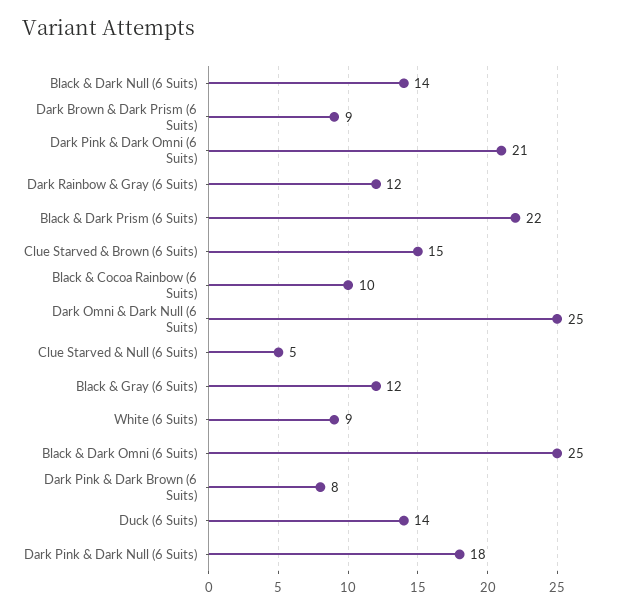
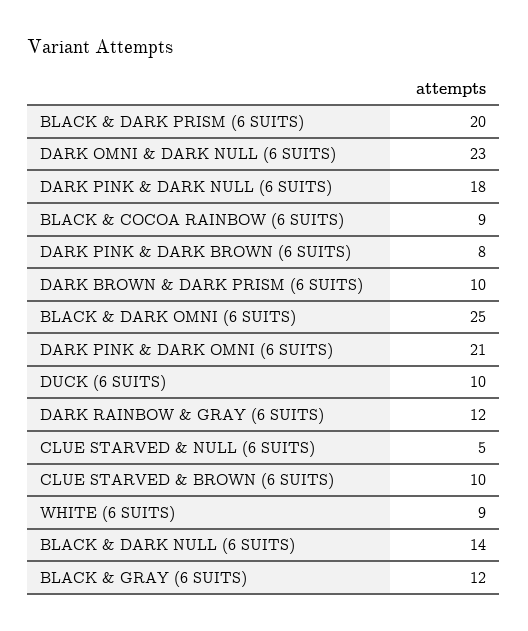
  {
    "Black & Dark Null (6 Suits)": 14,
-   "Dark Brown & Dark Prism (6 Suits)": 9,
+   "Dark Brown & Dark Prism (6 Suits)": 10,
    "Dark Pink & Dark Omni (6 Suits)": 21,
    "Dark Rainbow & Gray (6 Suits)": 12,
-   "Black & Dark Prism (6 Suits)": 22,
+   "Black & Dark Prism (6 Suits)": 20,
-   "Clue Starved & Brown (6 Suits)": 15,
+   "Clue Starved & Brown (6 Suits)": 10,
-   "Black & Cocoa Rainbow (6 Suits)": 10,
+   "Black & Cocoa Rainbow (6 Suits)": 9,
-   "Dark Omni & Dark Null (6 Suits)": 25,
+   "Dark Omni & Dark Null (6 Suits)": 23,
    "Clue Starved & Null (6 Suits)": 5,
    "Black & Gray (6 Suits)": 12,
    "White (6 Suits)": 9,
    "Black & Dark Omni (6 Suits)": 25,
    "Dark Pink & Dark Brown (6 Suits)": 8,
-   "Duck (6 Suits)": 14,
+   "Duck (6 Suits)": 10,
    "Dark Pink & Dark Null (6 Suits)": 18
  }

